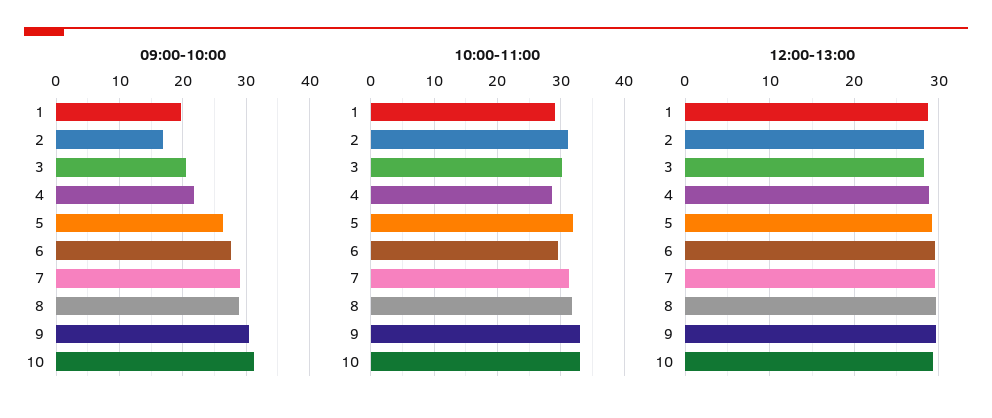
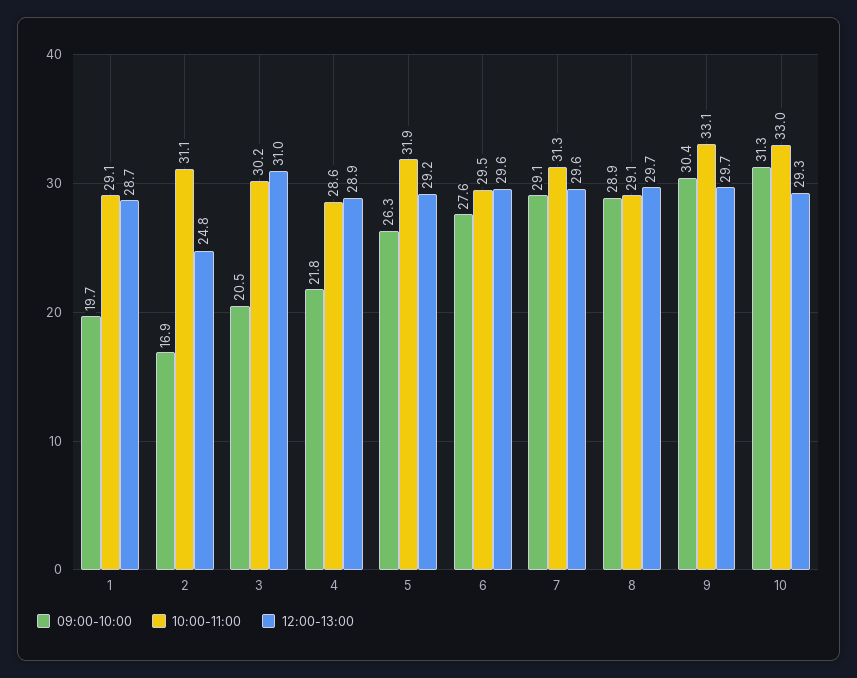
  {
    "09:00-10:00": {
      "1": 19.7,
      "2": 16.9,
      "3": 20.5,
      "4": 21.8,
      "5": 26.3,
      "6": 27.6,
      "7": 29.1,
      "8": 28.9,
      "9": 30.4,
      "10": 31.3
    },
    "10:00-11:00": {
      "1": 29.1,
      "2": 31.1,
      "3": 30.2,
      "4": 28.6,
      "5": 31.9,
      "6": 29.5,
      "7": 31.3,
-     "8": 32,
+     "8": 29.1,
      "9": 33.1,
      "10": 33
    },
    "12:00-13:00": {
      "1": 28.7,
-     "2": 28,
+     "2": 24.8,
-     "3": 28,
+     "3": 31,
      "4": 28.9,
      "5": 29.2,
      "6": 29.6,
      "7": 29.6,
      "8": 29.7,
      "9": 29.7,
      "10": 29.3
    }
  }

